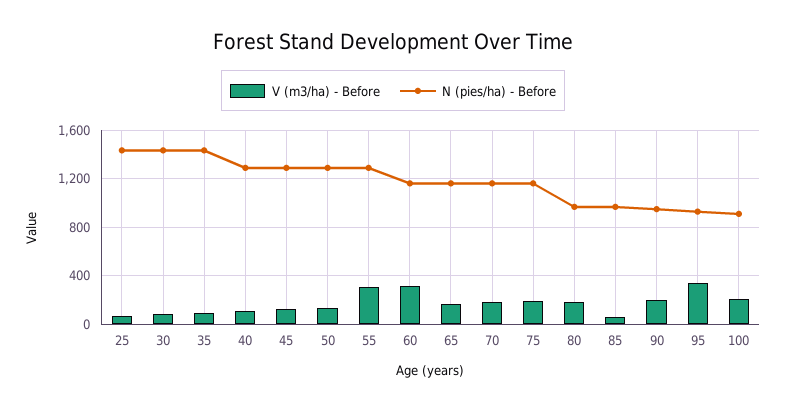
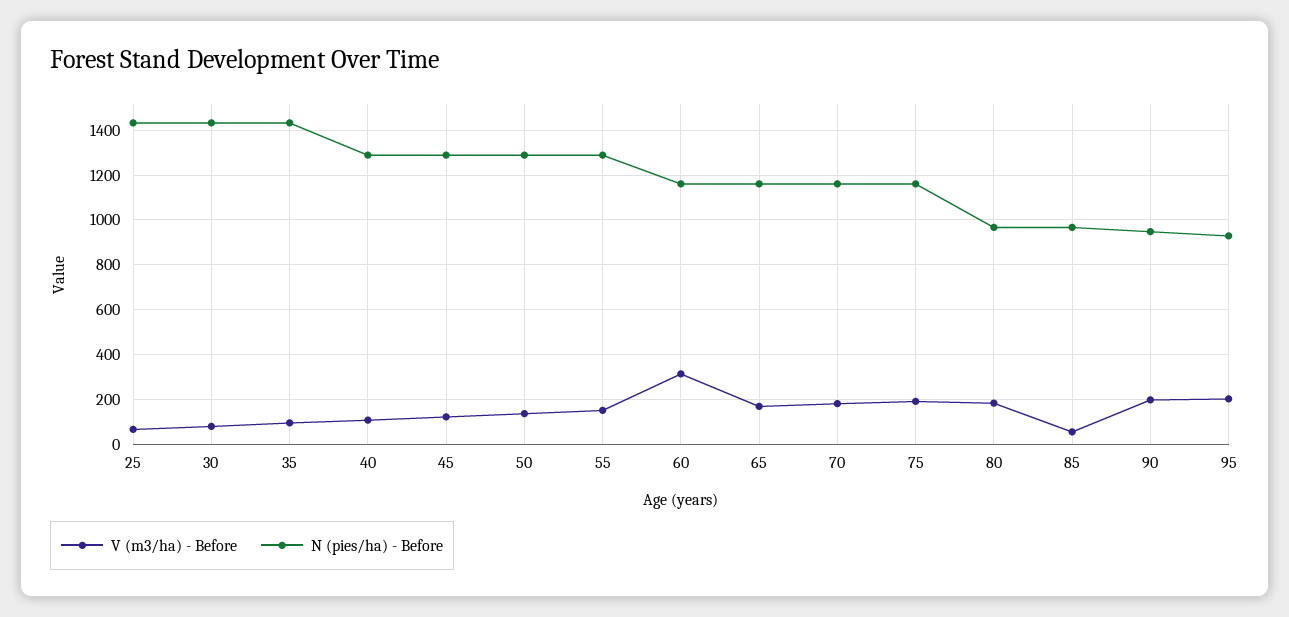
  {
    "V (m3/ha) - Before": {
      "25": 50,
      "30": 100,
      "35": 100,
      "40": 100,
      "45": 100,
      "50": 150,
-     "55": 300,
+     "55": 150,
      "60": 300,
      "65": 150,
      "70": 200,
      "75": 200,
      "80": 200,
      "85": 50,
      "90": 200,
-     "95": 350,
+     "95": 200
-     "100": 200
    },
    "N (pies/ha) - Before": {
      "25": 1450,
      "30": 1450,
      "35": 1450,
      "40": 1300,
      "45": 1300,
      "50": 1300,
      "55": 1300,
      "60": 1150,
      "65": 1150,
      "70": 1150,
      "75": 1150,
      "80": 950,
      "85": 950,
      "90": 950,
-     "95": 950,
+     "95": 950
-     "100": 900
    }
  }

